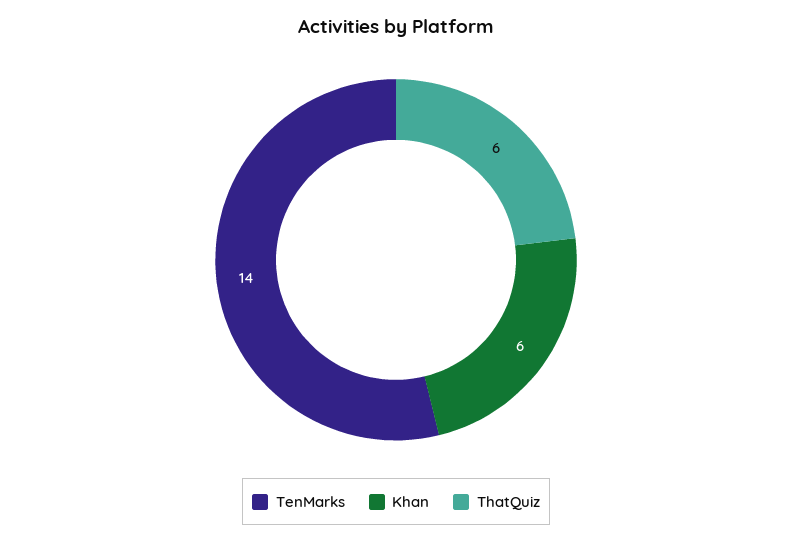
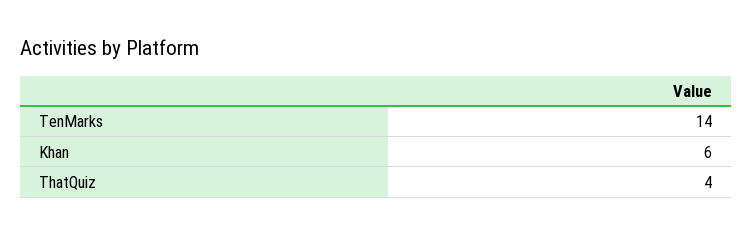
  {
    "TenMarks": 14,
    "Khan": 6,
-   "ThatQuiz": 6
+   "ThatQuiz": 4
  }

